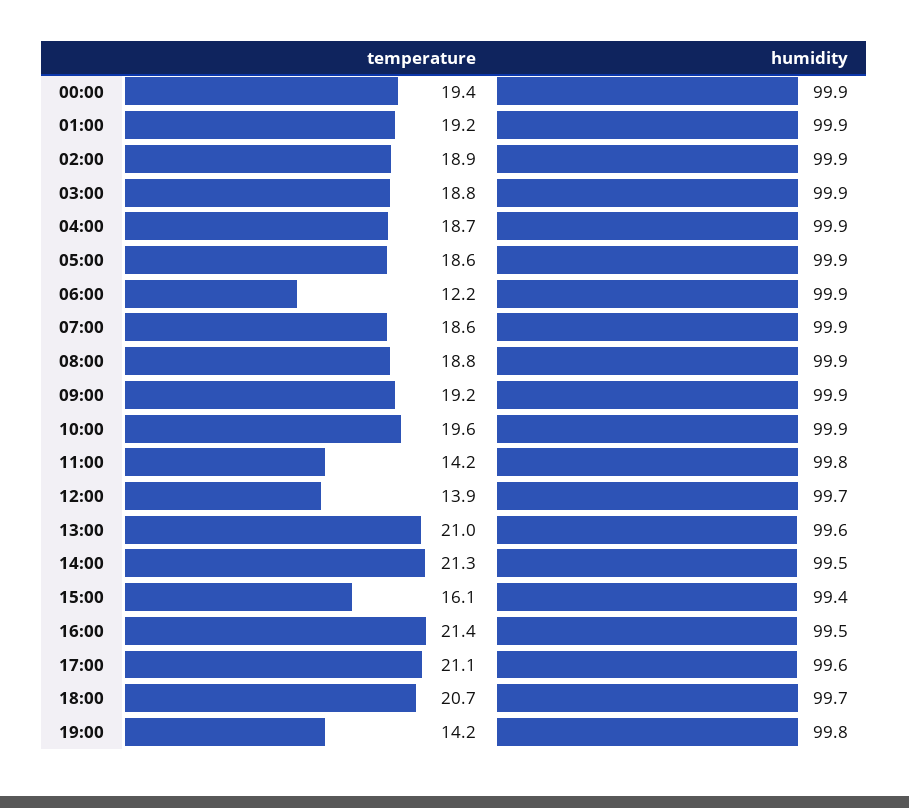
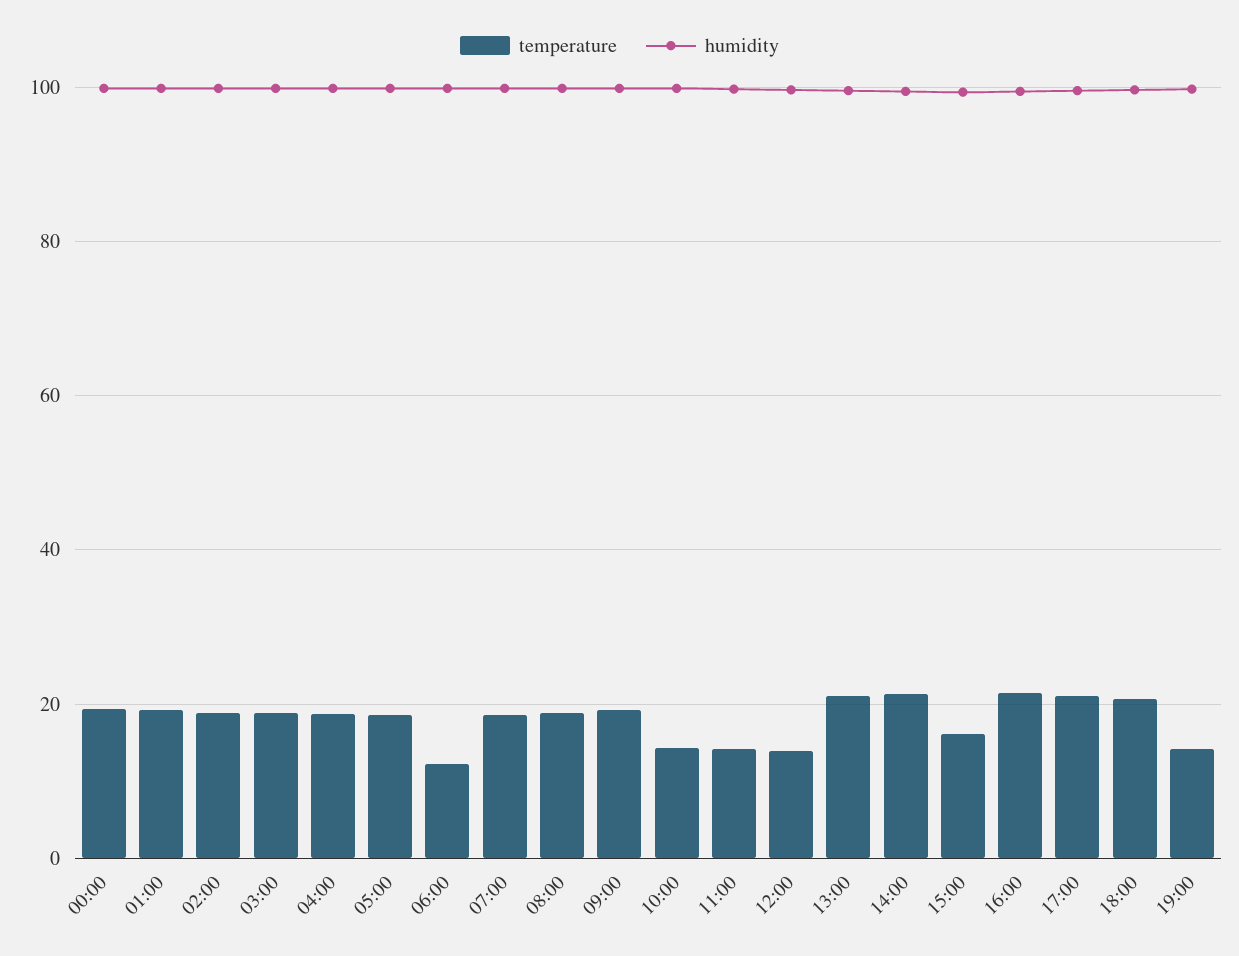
  {
    "temperature": {
      "00:00": 19.4,
      "01:00": 19.2,
      "02:00": 18.9,
      "03:00": 18.8,
      "04:00": 18.7,
      "05:00": 18.6,
      "06:00": 12.2,
      "07:00": 18.6,
      "08:00": 18.8,
      "09:00": 19.2,
-     "10:00": 19.6,
+     "10:00": 14,
      "11:00": 14.2,
      "12:00": 13.9,
      "13:00": 21,
      "14:00": 21.3,
      "15:00": 16.1,
      "16:00": 21.4,
      "17:00": 21.1,
      "18:00": 20.7,
      "19:00": 14.2
    },
    "humidity": {
      "00:00": 99.9,
      "01:00": 99.9,
      "02:00": 99.9,
      "03:00": 99.9,
      "04:00": 99.9,
      "05:00": 99.9,
      "06:00": 99.9,
      "07:00": 99.9,
      "08:00": 99.9,
      "09:00": 99.9,
      "10:00": 99.9,
      "11:00": 99.8,
      "12:00": 99.7,
      "13:00": 99.6,
      "14:00": 99.5,
      "15:00": 99.4,
      "16:00": 99.5,
      "17:00": 99.6,
      "18:00": 99.7,
      "19:00": 99.8
    }
  }

